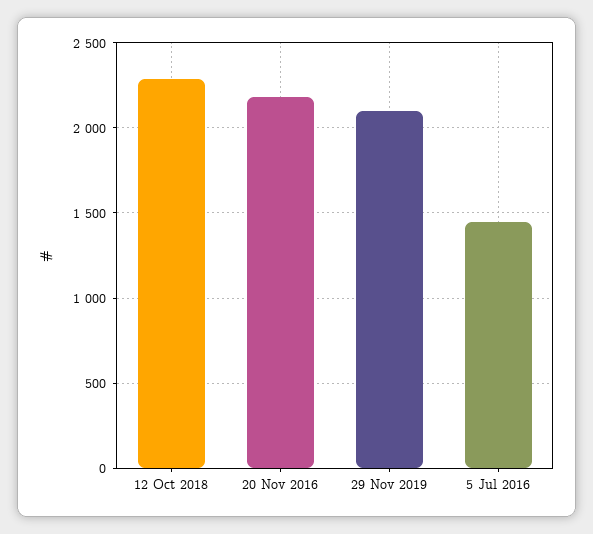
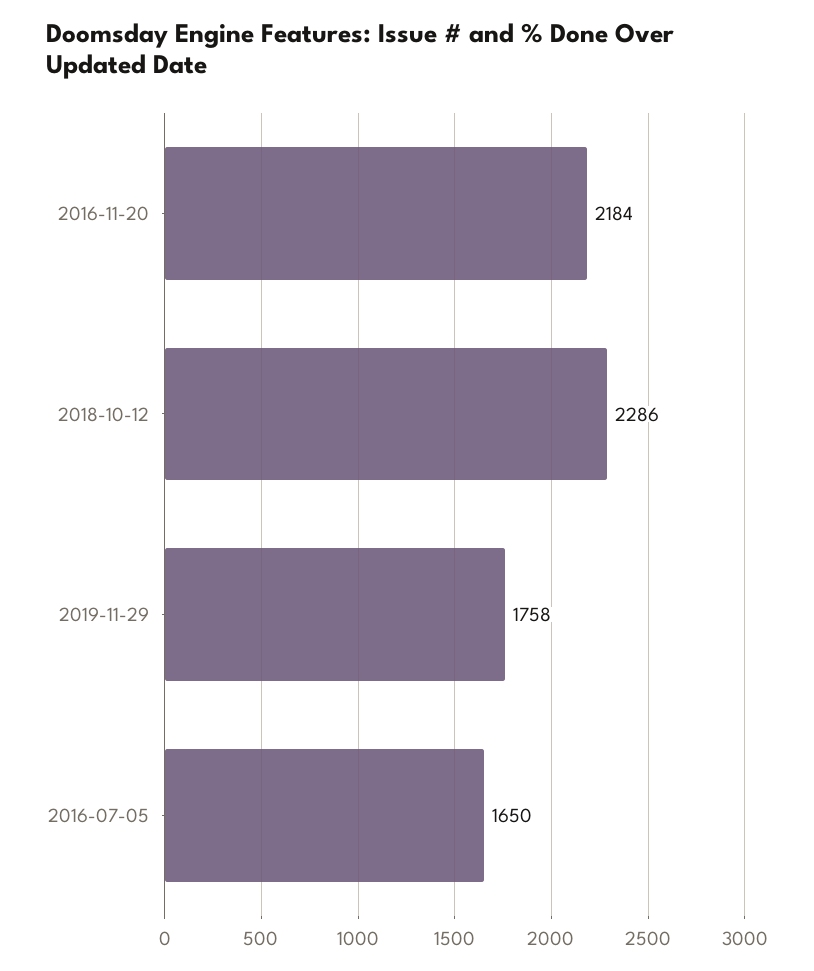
  {
    "12 Oct 2018": 2286,
    "20 Nov 2016": 2184,
-   "29 Nov 2019": 2100,
+   "29 Nov 2019": 1758,
-   "5 Jul 2016": 1450
+   "5 Jul 2016": 1650
  }

